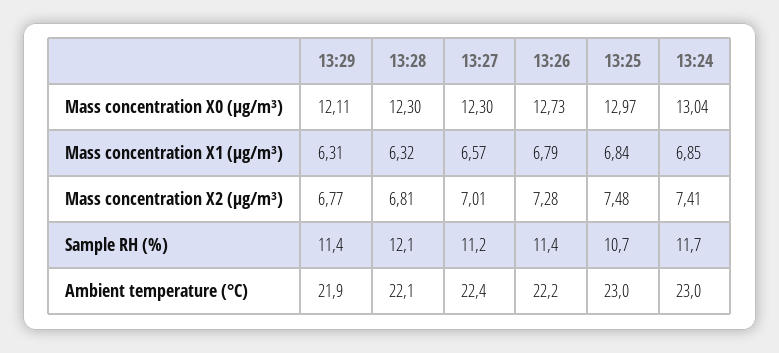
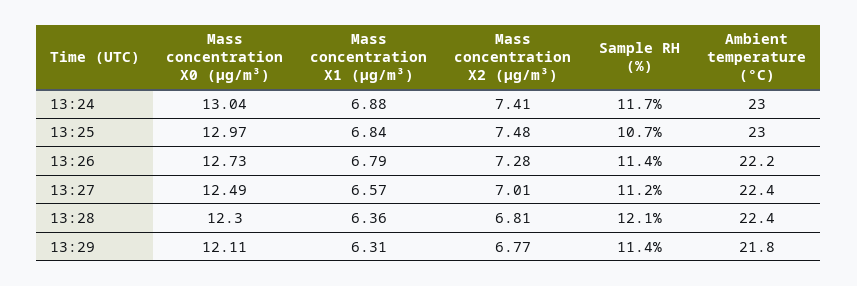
  {
    "13:29": {
      "Mass concentration X0 (μg/m³)": 12.11,
      "Mass concentration X1 (μg/m³)": 6.31,
      "Mass concentration X2 (μg/m³)": 6.77,
      "Sample RH (%)": 11.4,
-     "Ambient temperature (°C)": 21.9
+     "Ambient temperature (°C)": 21.8
    },
    "13:28": {
      "Mass concentration X0 (μg/m³)": 12.3,
-     "Mass concentration X1 (μg/m³)": 6.32,
+     "Mass concentration X1 (μg/m³)": 6.36,
      "Mass concentration X2 (μg/m³)": 6.81,
      "Sample RH (%)": 12.1,
-     "Ambient temperature (°C)": 22.1
+     "Ambient temperature (°C)": 22.4
    },
    "13:27": {
-     "Mass concentration X0 (μg/m³)": 12.3,
+     "Mass concentration X0 (μg/m³)": 12.49,
      "Mass concentration X1 (μg/m³)": 6.57,
      "Mass concentration X2 (μg/m³)": 7.01,
      "Sample RH (%)": 11.2,
      "Ambient temperature (°C)": 22.4
    },
    "13:26": {
      "Mass concentration X0 (μg/m³)": 12.73,
      "Mass concentration X1 (μg/m³)": 6.79,
      "Mass concentration X2 (μg/m³)": 7.28,
      "Sample RH (%)": 11.4,
      "Ambient temperature (°C)": 22.2
    },
    "13:25": {
      "Mass concentration X0 (μg/m³)": 12.97,
      "Mass concentration X1 (μg/m³)": 6.84,
      "Mass concentration X2 (μg/m³)": 7.48,
      "Sample RH (%)": 10.7,
      "Ambient temperature (°C)": 23
    },
    "13:24": {
      "Mass concentration X0 (μg/m³)": 13.04,
-     "Mass concentration X1 (μg/m³)": 6.85,
+     "Mass concentration X1 (μg/m³)": 6.88,
      "Mass concentration X2 (μg/m³)": 7.41,
      "Sample RH (%)": 11.7,
      "Ambient temperature (°C)": 23
    }
  }

